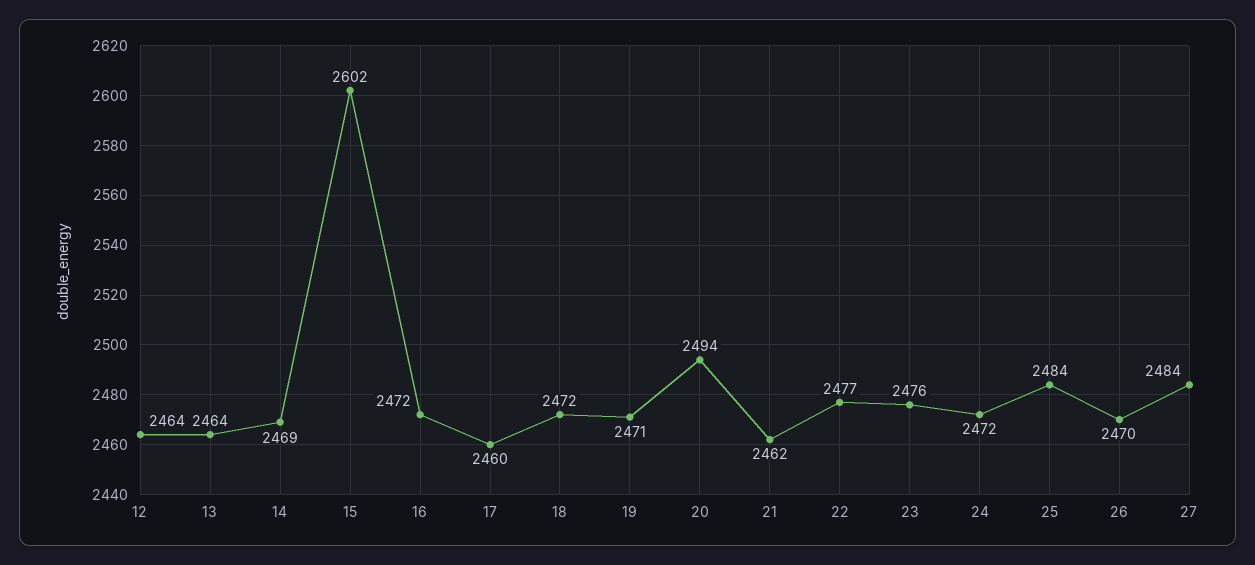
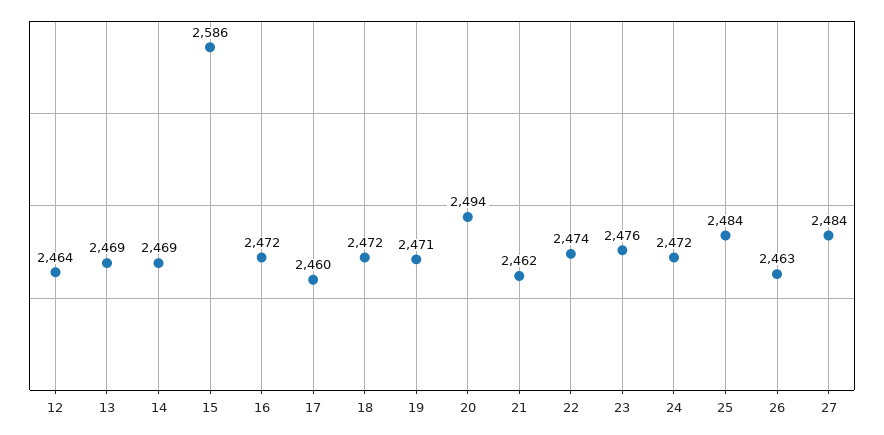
  {
    "12": 2464,
-   "13": 2464,
+   "13": 2469,
    "14": 2469,
-   "15": 2602,
+   "15": 2586,
    "16": 2472,
    "17": 2460,
    "18": 2472,
    "19": 2471,
    "20": 2494,
    "21": 2462,
-   "22": 2477,
+   "22": 2474,
    "23": 2476,
    "24": 2472,
    "25": 2484,
-   "26": 2470,
+   "26": 2463,
    "27": 2484
  }

